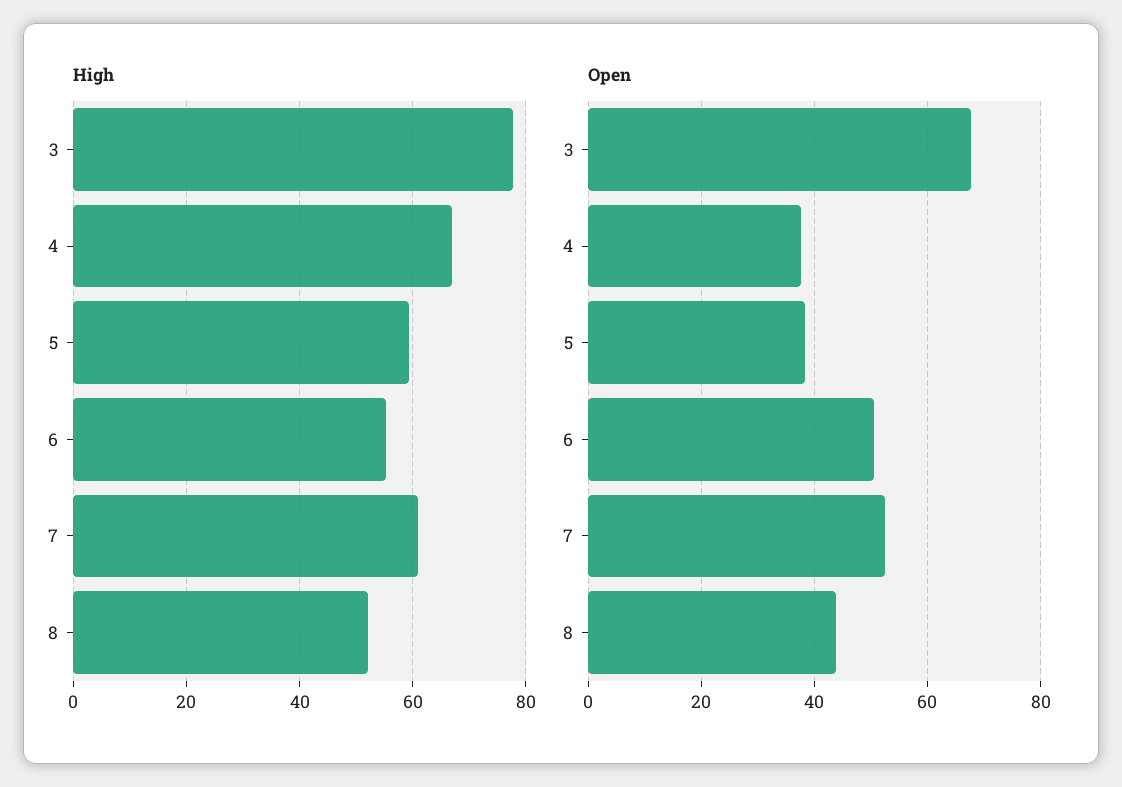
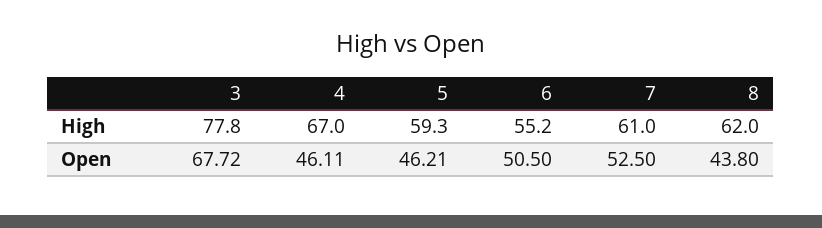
  {
    "High": {
      "3": 77.8,
      "4": 67,
      "5": 59.3,
      "6": 55.2,
      "7": 61,
-     "8": 52
+     "8": 62
    },
    "Open": {
      "3": 67.72,
-     "4": 38,
+     "4": 46.11,
-     "5": 38,
+     "5": 46.21,
      "6": 50.5,
      "7": 52.5,
      "8": 43.8
    }
  }

